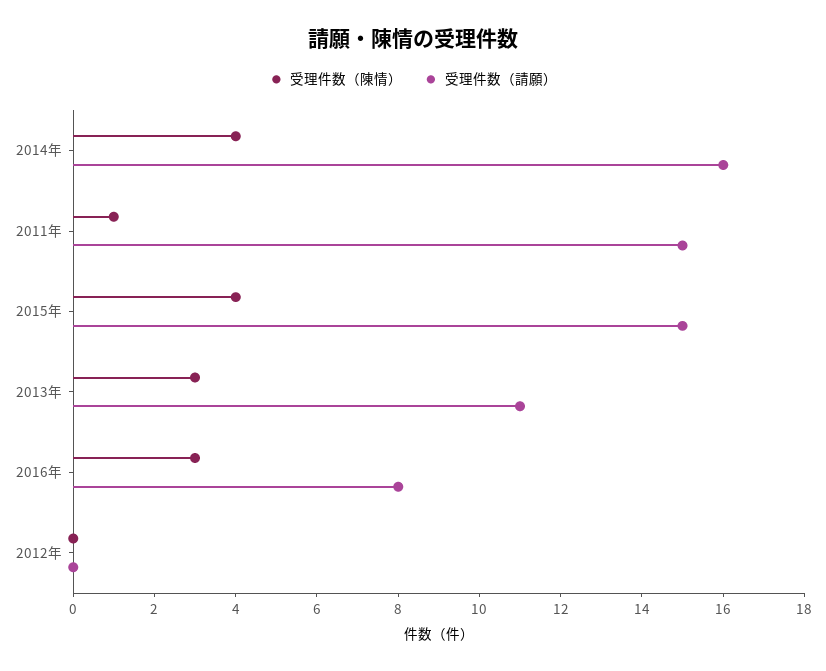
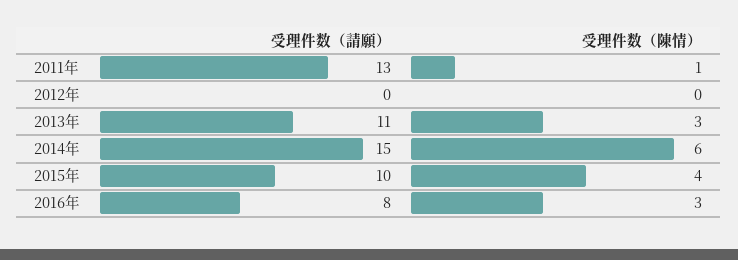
  {
    "受理件数（陳情）": {
-     "2014年": 4,
+     "2014年": 6,
      "2011年": 1,
      "2015年": 4,
      "2013年": 3,
      "2016年": 3,
      "2012年": 0
    },
    "受理件数（請願）": {
-     "2014年": 16,
+     "2014年": 15,
-     "2011年": 15,
+     "2011年": 13,
-     "2015年": 15,
+     "2015年": 10,
      "2013年": 11,
      "2016年": 8,
      "2012年": 0
    }
  }

